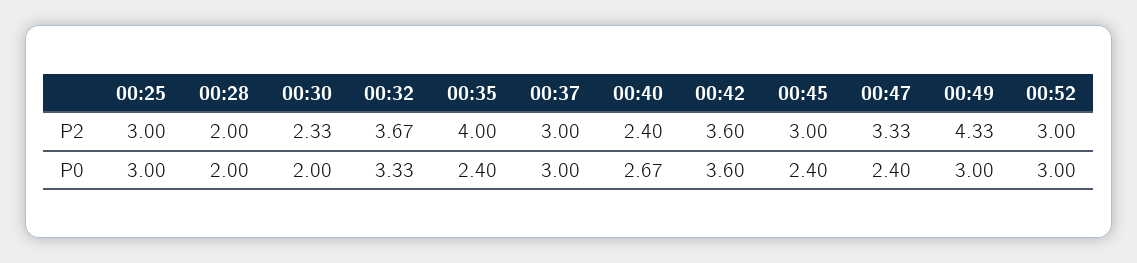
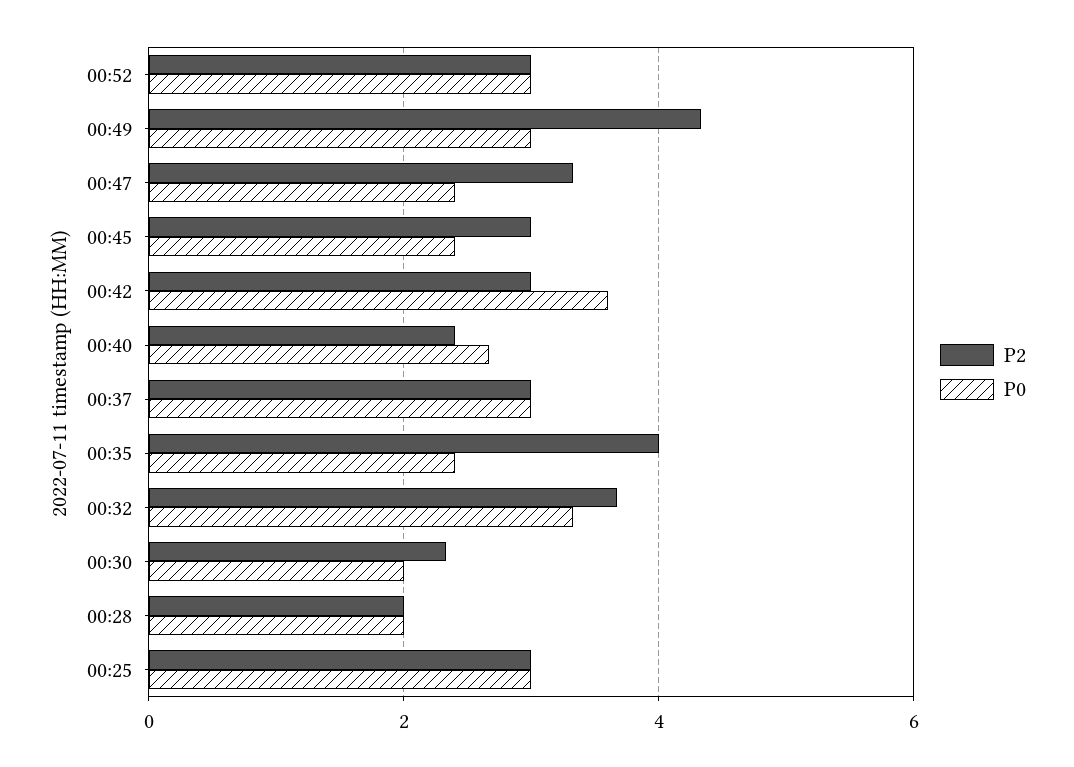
  {
    "P2": {
      "00:25": 3,
      "00:28": 2,
      "00:30": 2.33,
      "00:32": 3.67,
      "00:35": 4,
      "00:37": 3,
      "00:40": 2.4,
-     "00:42": 3.6,
+     "00:42": 3,
      "00:45": 3,
      "00:47": 3.33,
      "00:49": 4.33,
      "00:52": 3
    },
    "P0": {
      "00:25": 3,
      "00:28": 2,
      "00:30": 2,
      "00:32": 3.33,
      "00:35": 2.4,
      "00:37": 3,
      "00:40": 2.67,
      "00:42": 3.6,
      "00:45": 2.4,
      "00:47": 2.4,
      "00:49": 3,
      "00:52": 3
    }
  }

